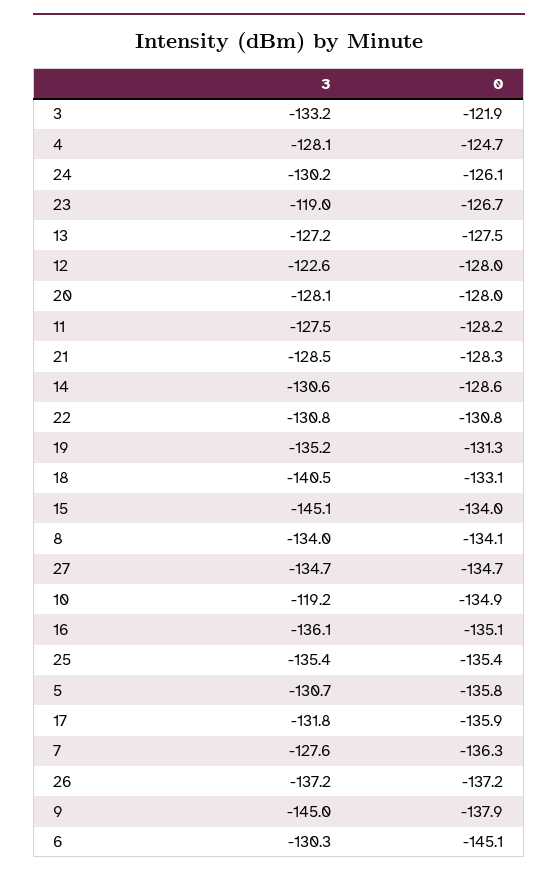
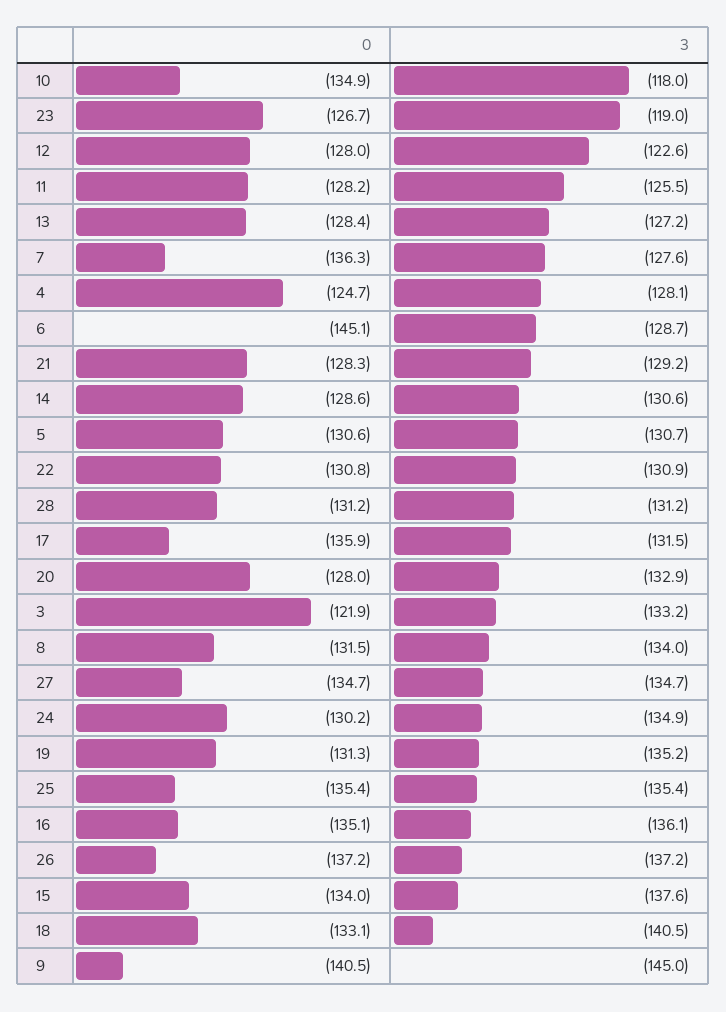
  {
    "3": {
      "3": -133.2,
      "4": -128.1,
-     "24": -130.2,
+     "24": -134.9,
      "23": -119,
      "13": -127.2,
      "12": -122.6,
-     "20": -128.1,
+     "20": -132.9,
-     "11": -127.5,
+     "11": -125.5,
-     "21": -128.5,
+     "21": -129.2,
      "14": -130.6,
-     "22": -130.8,
+     "22": -130.9,
      "19": -135.2,
      "18": -140.5,
-     "15": -145.1,
+     "15": -137.6,
      "8": -134,
      "27": -134.7,
-     "10": -119.2,
+     "10": -118,
      "16": -136.1,
      "25": -135.4,
      "5": -130.7,
-     "17": -131.8,
+     "17": -131.5,
      "7": -127.6,
      "26": -137.2,
      "9": -145,
-     "6": -130.3
+     "6": -128.7,
+     "28": -131.2
    },
    "0": {
      "3": -121.9,
      "4": -124.7,
-     "24": -126.1,
+     "24": -130.2,
      "23": -126.7,
-     "13": -127.5,
+     "13": -128.4,
      "12": -128,
      "20": -128,
      "11": -128.2,
      "21": -128.3,
      "14": -128.6,
      "22": -130.8,
      "19": -131.3,
      "18": -133.1,
      "15": -134,
-     "8": -134.1,
+     "8": -131.5,
      "27": -134.7,
      "10": -134.9,
      "16": -135.1,
      "25": -135.4,
-     "5": -135.8,
+     "5": -130.6,
      "17": -135.9,
      "7": -136.3,
      "26": -137.2,
-     "9": -137.9,
+     "9": -140.5,
-     "6": -145.1
+     "6": -145.1,
+     "28": -131.2
    }
  }

